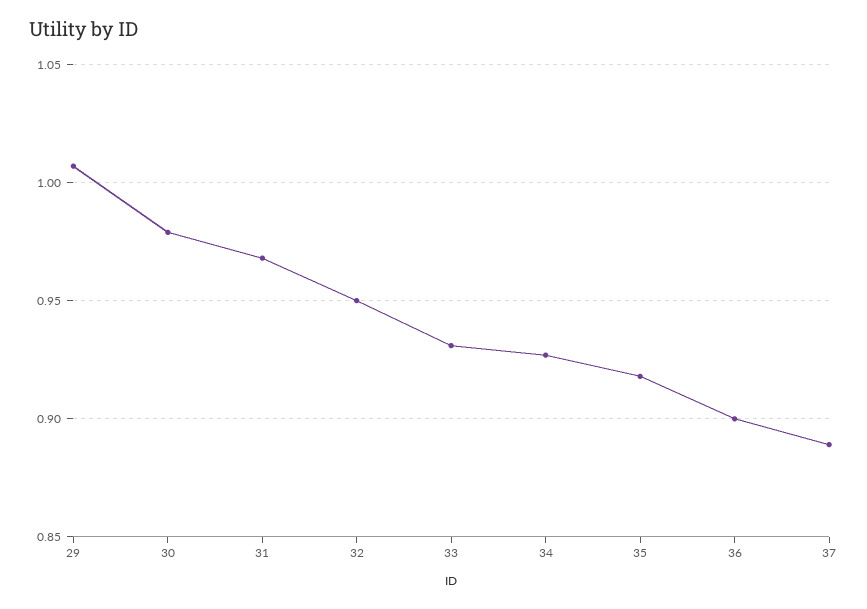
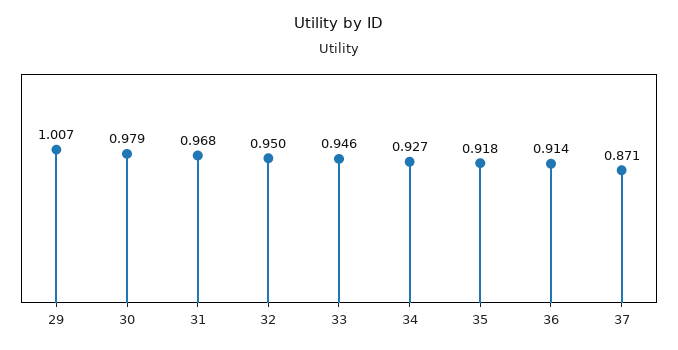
  {
    "29": 1.007,
    "30": 0.979,
    "31": 0.968,
    "32": 0.95,
-   "33": 0.93,
+   "33": 0.946,
    "34": 0.927,
    "35": 0.918,
-   "36": 0.9,
+   "36": 0.914,
-   "37": 0.89
+   "37": 0.871
  }

